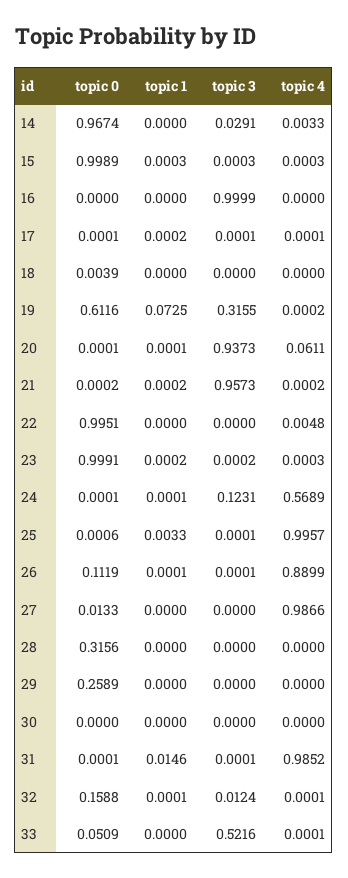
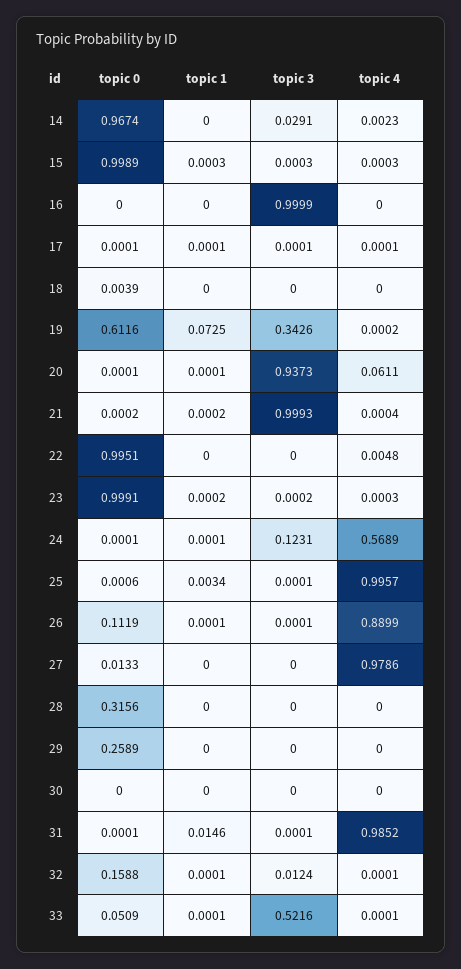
  {
    "topic 0": {
      "14": 0.9674,
      "15": 0.9989,
      "16": 0,
      "17": 0.0001,
      "18": 0.0039,
      "19": 0.6116,
      "20": 0.0001,
      "21": 0.0002,
      "22": 0.9951,
      "23": 0.9991,
      "24": 0.0001,
      "25": 0.0006,
      "26": 0.1119,
      "27": 0.0133,
      "28": 0.3156,
      "29": 0.2589,
      "30": 0,
      "31": 0.0001,
      "32": 0.1588,
      "33": 0.0509
    },
    "topic 1": {
      "14": 0,
      "15": 0.0003,
      "16": 0,
-     "17": 0.0002,
+     "17": 0.0001,
      "18": 0,
      "19": 0.0725,
      "20": 0.0001,
      "21": 0.0002,
      "22": 0,
      "23": 0.0002,
      "24": 0.0001,
-     "25": 0.0033,
+     "25": 0.0034,
      "26": 0.0001,
      "27": 0,
      "28": 0,
      "29": 0,
      "30": 0,
      "31": 0.0146,
      "32": 0.0001,
-     "33": 0
+     "33": 0.0001
    },
    "topic 3": {
      "14": 0.0291,
      "15": 0.0003,
      "16": 0.9999,
      "17": 0.0001,
      "18": 0,
-     "19": 0.3155,
+     "19": 0.3426,
      "20": 0.9373,
-     "21": 0.9573,
+     "21": 0.9993,
      "22": 0,
      "23": 0.0002,
      "24": 0.1231,
      "25": 0.0001,
      "26": 0.0001,
      "27": 0,
      "28": 0,
      "29": 0,
      "30": 0,
      "31": 0.0001,
      "32": 0.0124,
      "33": 0.5216
    },
    "topic 4": {
-     "14": 0.0033,
+     "14": 0.0023,
      "15": 0.0003,
      "16": 0,
      "17": 0.0001,
      "18": 0,
      "19": 0.0002,
      "20": 0.0611,
-     "21": 0.0002,
+     "21": 0.0004,
      "22": 0.0048,
      "23": 0.0003,
      "24": 0.5689,
      "25": 0.9957,
      "26": 0.8899,
-     "27": 0.9866,
+     "27": 0.9786,
      "28": 0,
      "29": 0,
      "30": 0,
      "31": 0.9852,
      "32": 0.0001,
      "33": 0.0001
    }
  }

